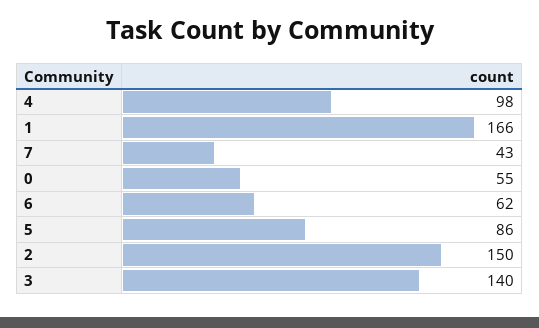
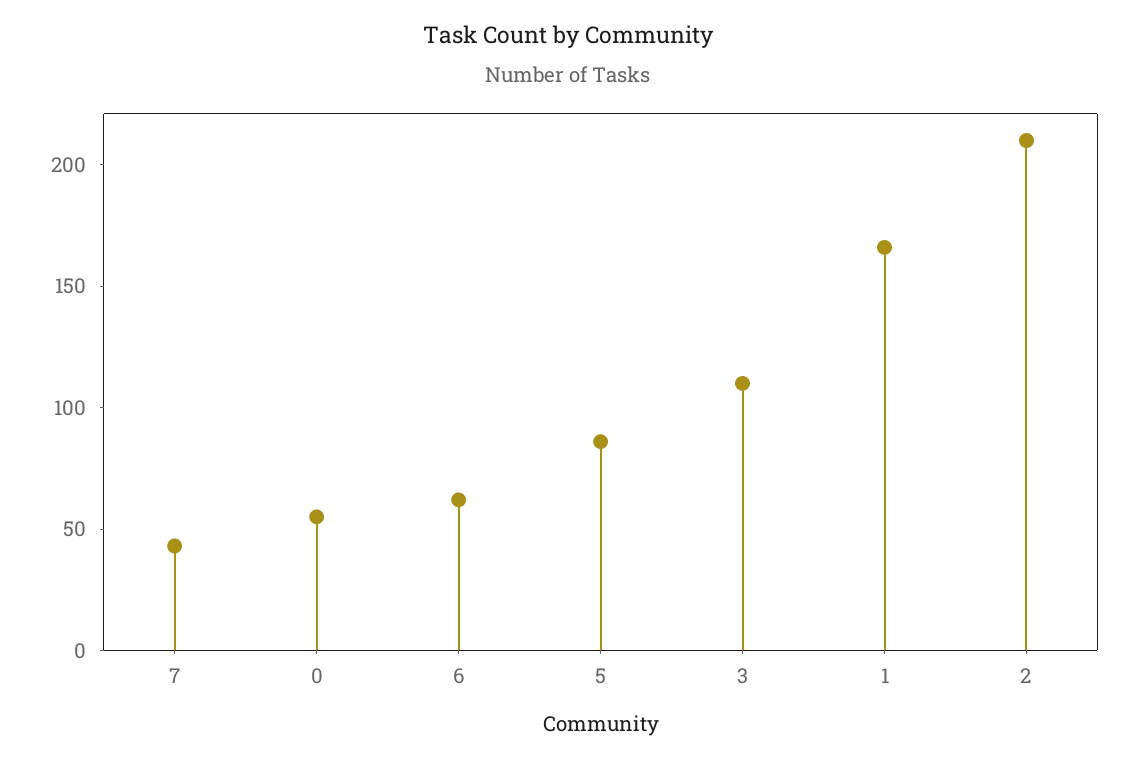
  {
-   "4": 98,
    "1": 166,
    "7": 43,
    "0": 55,
    "6": 62,
    "5": 86,
-   "2": 150,
+   "2": 210,
-   "3": 140
+   "3": 110
  }

